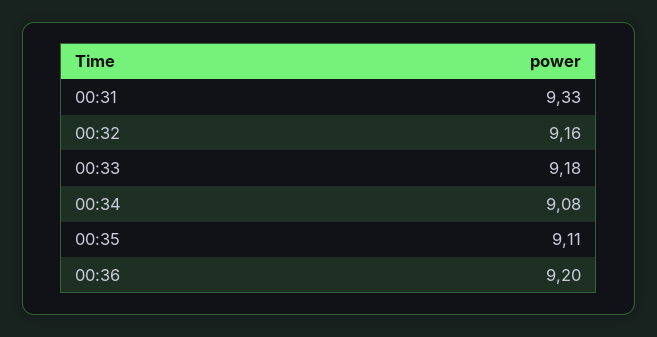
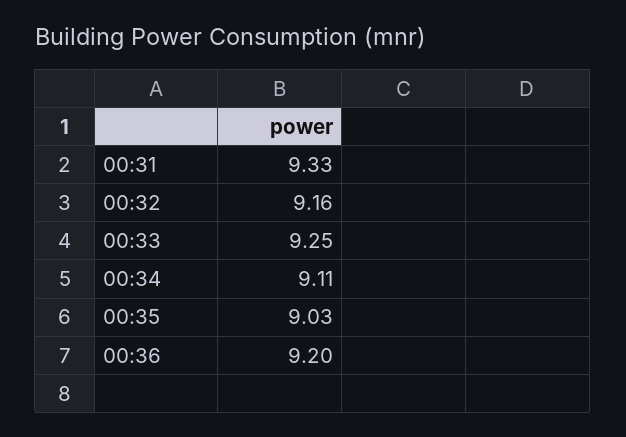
  {
    "00:31": 9.33,
    "00:32": 9.16,
-   "00:33": 9.18,
+   "00:33": 9.25,
-   "00:34": 9.08,
+   "00:34": 9.11,
-   "00:35": 9.11,
+   "00:35": 9.03,
    "00:36": 9.2
  }

